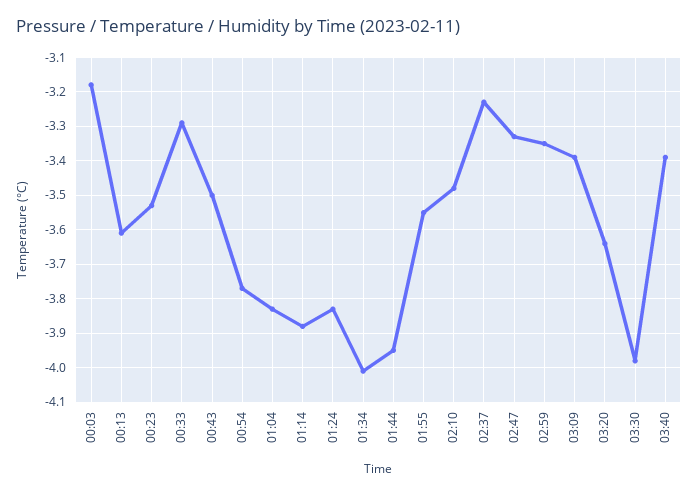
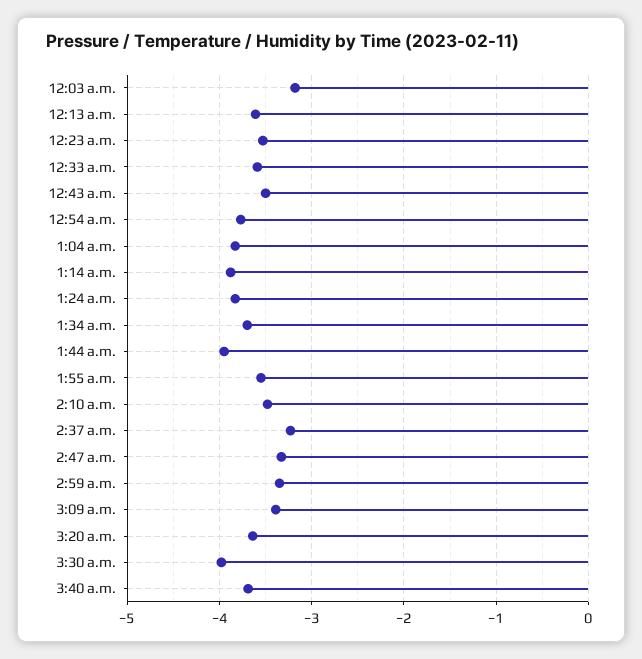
  {
    "00:03": -3.2,
    "00:13": -3.6,
    "00:23": -3.55,
-   "00:33": -3.3,
+   "00:33": -3.6,
    "00:43": -3.5,
    "00:54": -3.75,
    "01:04": -3.85,
    "01:14": -3.9,
    "01:24": -3.85,
-   "01:34": -4,
+   "01:34": -3.7,
    "01:44": -3.95,
    "01:55": -3.55,
    "02:10": -3.5,
    "02:37": -3.25,
    "02:47": -3.35,
    "02:59": -3.35,
    "03:09": -3.4,
    "03:20": -3.65,
    "03:30": -4,
-   "03:40": -3.4
+   "03:40": -3.7
  }

